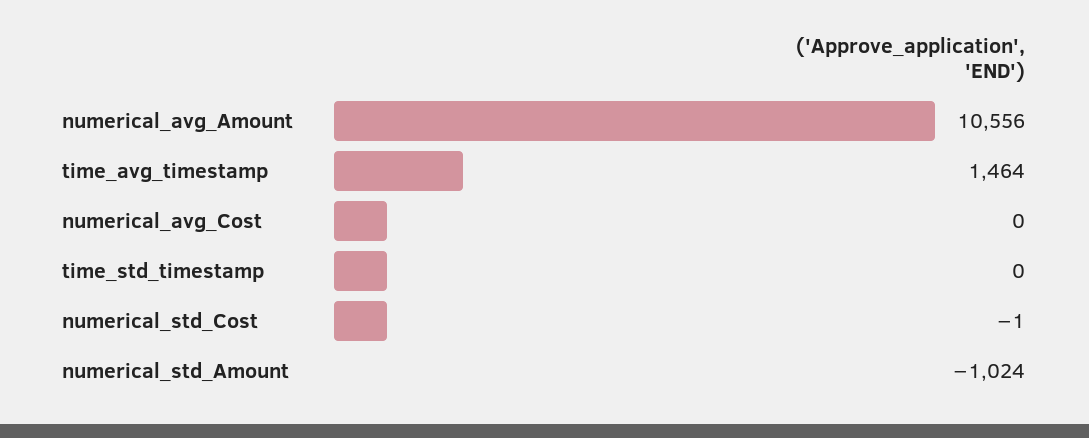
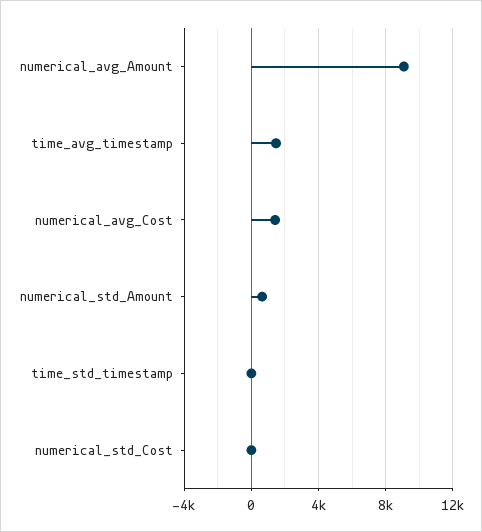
  {
-   "numerical_avg_Amount": 10556,
+   "numerical_avg_Amount": 9000,
    "time_avg_timestamp": 1464,
-   "numerical_avg_Cost": 0,
+   "numerical_avg_Cost": 1500,
    "time_std_timestamp": 0,
    "numerical_std_Cost": -1,
-   "numerical_std_Amount": -1024
+   "numerical_std_Amount": 500
  }

